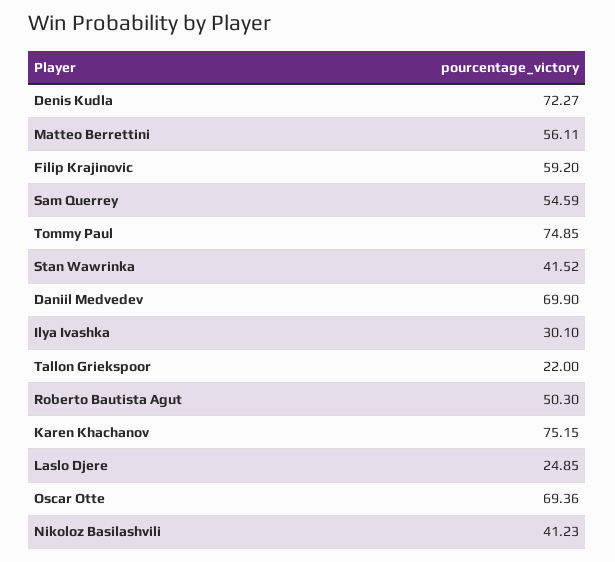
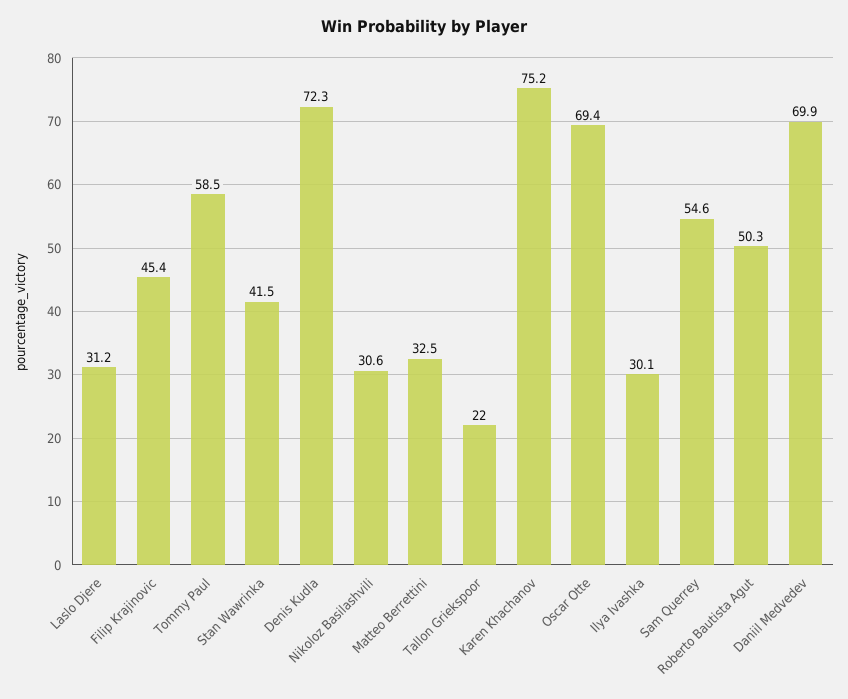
  {
    "Denis Kudla": 72.27,
-   "Matteo Berrettini": 56.11,
+   "Matteo Berrettini": 32.5,
-   "Filip Krajinovic": 59.2,
+   "Filip Krajinovic": 45.4,
    "Sam Querrey": 54.59,
-   "Tommy Paul": 74.85,
+   "Tommy Paul": 58.5,
    "Stan Wawrinka": 41.52,
    "Daniil Medvedev": 69.9,
    "Ilya Ivashka": 30.1,
    "Tallon Griekspoor": 22,
    "Roberto Bautista Agut": 50.3,
    "Karen Khachanov": 75.15,
-   "Laslo Djere": 24.85,
+   "Laslo Djere": 31.2,
    "Oscar Otte": 69.36,
-   "Nikoloz Basilashvili": 41.23
+   "Nikoloz Basilashvili": 30.6
  }

